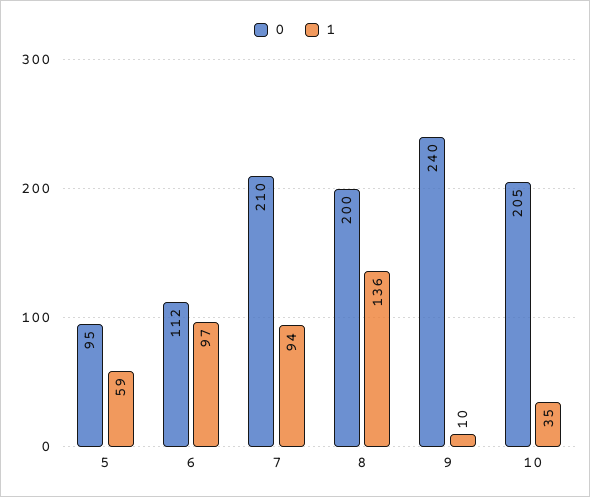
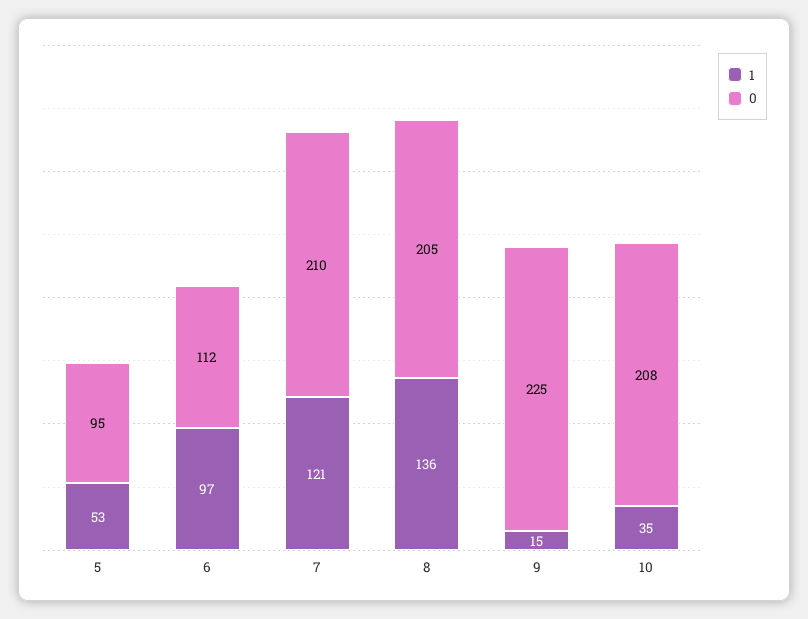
  {
    "0": {
      "5": 95,
      "6": 112,
      "7": 210,
-     "8": 200,
+     "8": 205,
-     "9": 240,
+     "9": 225,
-     "10": 205
+     "10": 208
    },
    "1": {
-     "5": 59,
+     "5": 53,
      "6": 97,
-     "7": 94,
+     "7": 121,
      "8": 136,
-     "9": 10,
+     "9": 15,
      "10": 35
    }
  }

